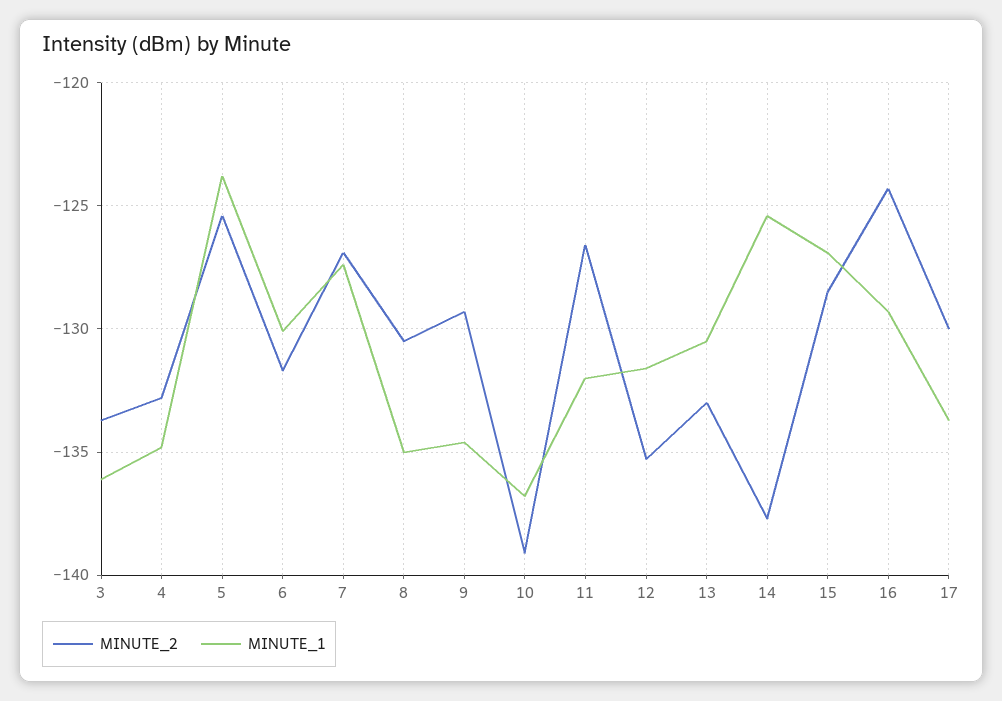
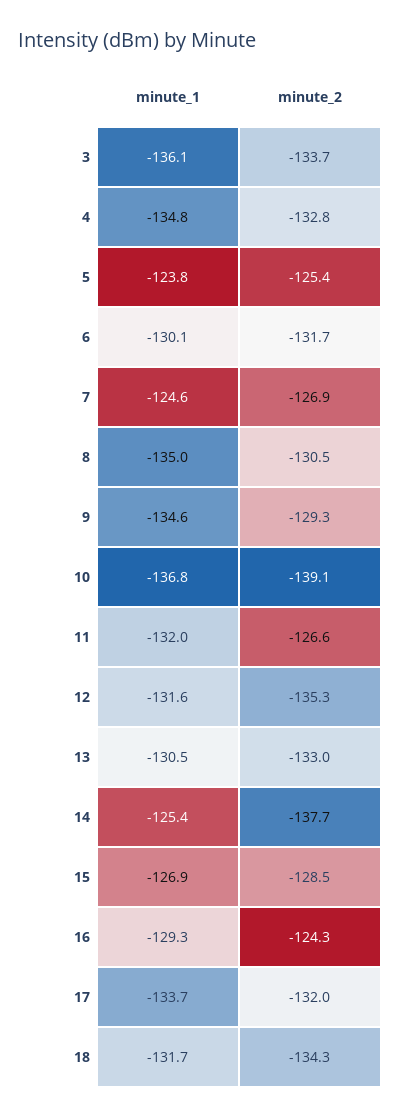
  {
    "MINUTE_2": {
      "3": -133.7,
      "4": -132.8,
      "5": -125.4,
      "6": -131.7,
      "7": -126.9,
      "8": -130.5,
      "9": -129.3,
      "10": -139.1,
      "11": -126.6,
      "12": -135.3,
      "13": -133,
      "14": -137.7,
      "15": -128.5,
      "16": -124.3,
-     "17": -130
+     "17": -132,
+     "18": -134.3
    },
    "MINUTE_1": {
      "3": -136.1,
      "4": -134.8,
      "5": -123.8,
      "6": -130.1,
-     "7": -127.5,
+     "7": -124.6,
      "8": -135,
      "9": -134.6,
      "10": -136.8,
      "11": -132,
      "12": -131.6,
      "13": -130.5,
      "14": -125.4,
      "15": -126.9,
      "16": -129.3,
-     "17": -133.7
+     "17": -133.7,
+     "18": -131.7
    }
  }

